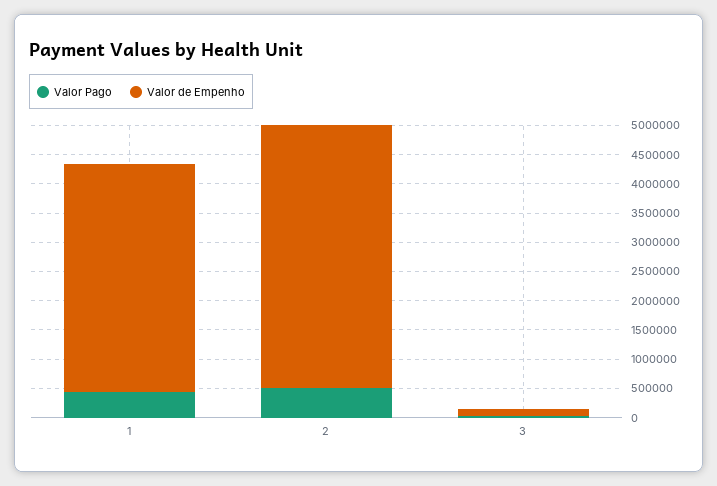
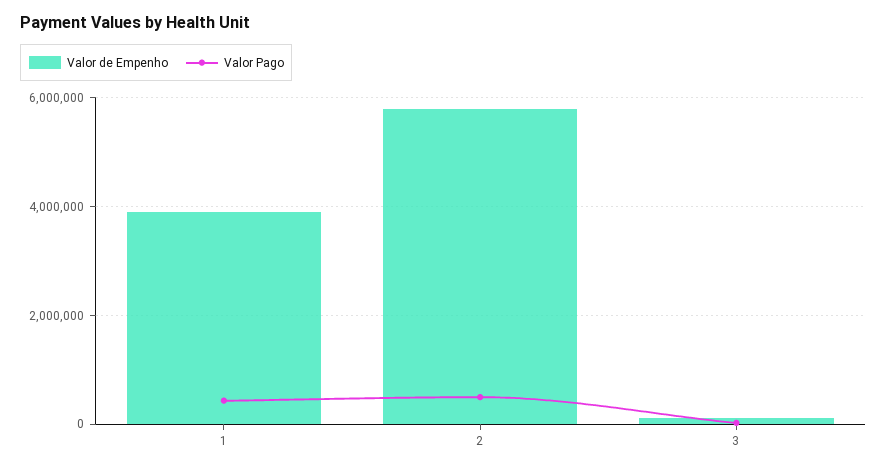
  {
    "Valor Pago": {
      "1": 400000,
      "2": 600000,
      "3": 0
    },
    "Valor de Empenho": {
      "1": 4000000,
-     "2": 4500000,
+     "2": 5800000,
      "3": 200000
    }
  }

